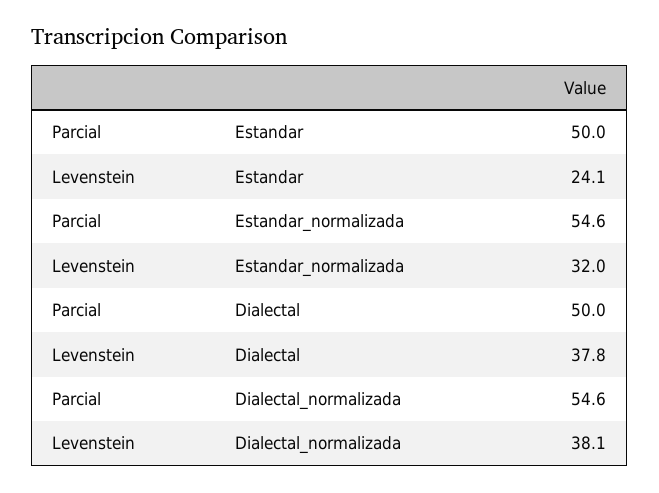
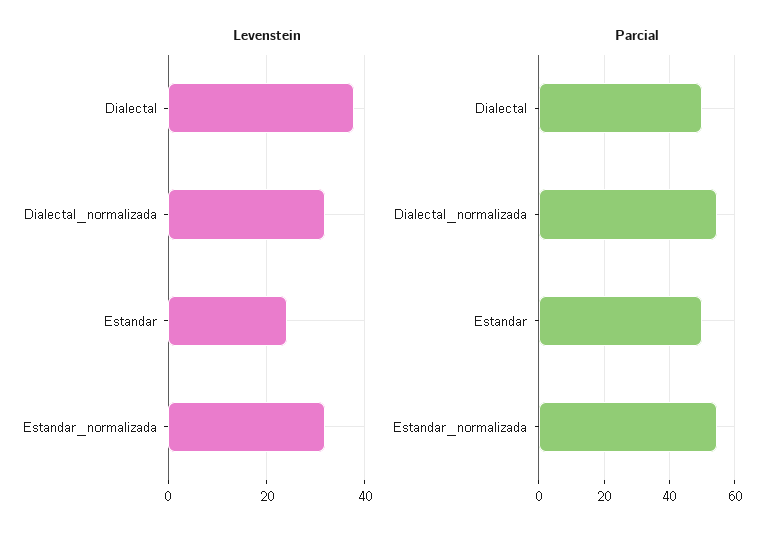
  {
    "Parcial": {
      "Estandar": 50,
      "Estandar_normalizada": 54.6,
      "Dialectal": 50,
      "Dialectal_normalizada": 54.6
    },
    "Levenstein": {
      "Estandar": 24.1,
      "Estandar_normalizada": 32,
      "Dialectal": 37.8,
-     "Dialectal_normalizada": 38.1
+     "Dialectal_normalizada": 32
    }
  }

